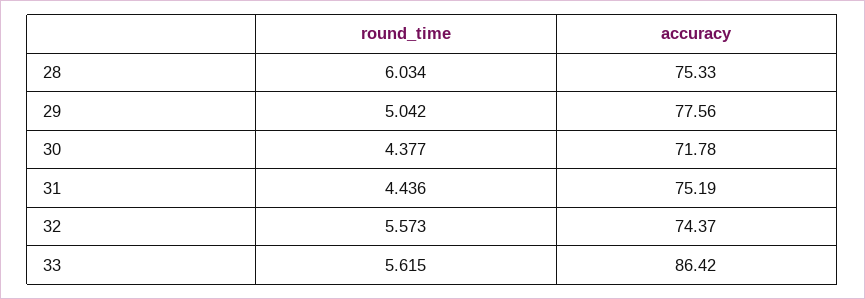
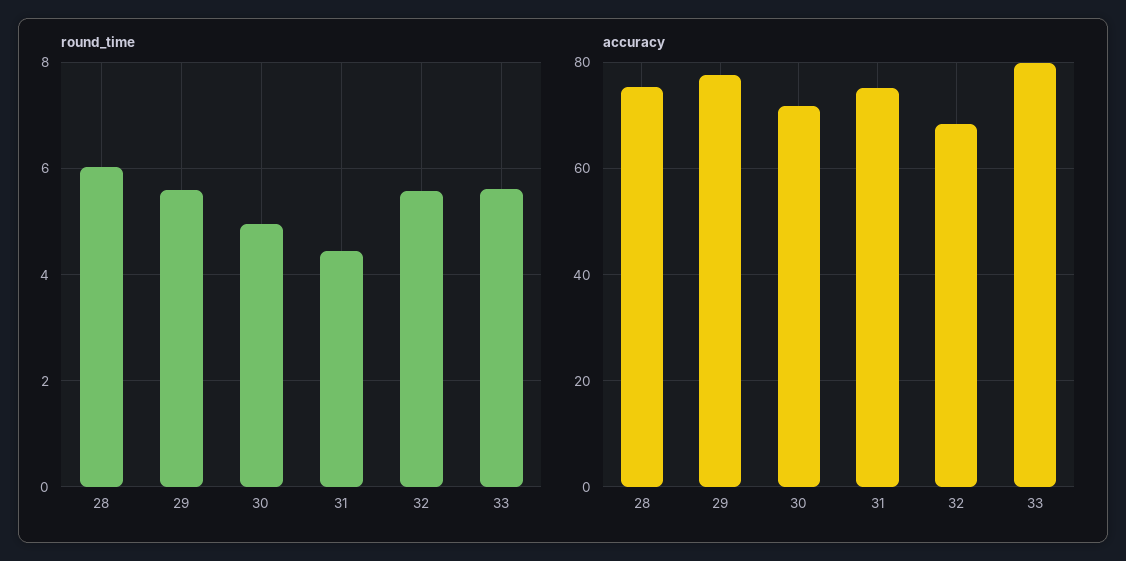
  {
    "round_time": {
      "28": 6.034,
-     "29": 5.042,
+     "29": 5.6,
-     "30": 4.377,
+     "30": 5,
      "31": 4.436,
      "32": 5.573,
      "33": 5.615
    },
    "accuracy": {
      "28": 75.33,
      "29": 77.56,
      "30": 71.78,
      "31": 75.19,
-     "32": 74.37,
+     "32": 68,
-     "33": 86.42
+     "33": 80
    }
  }

